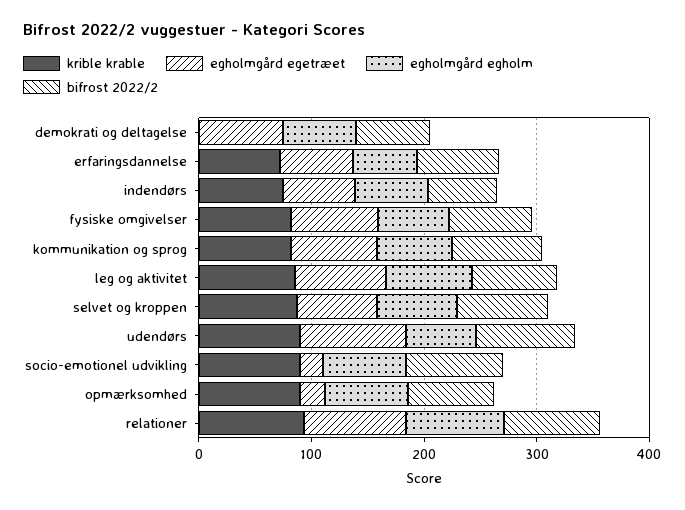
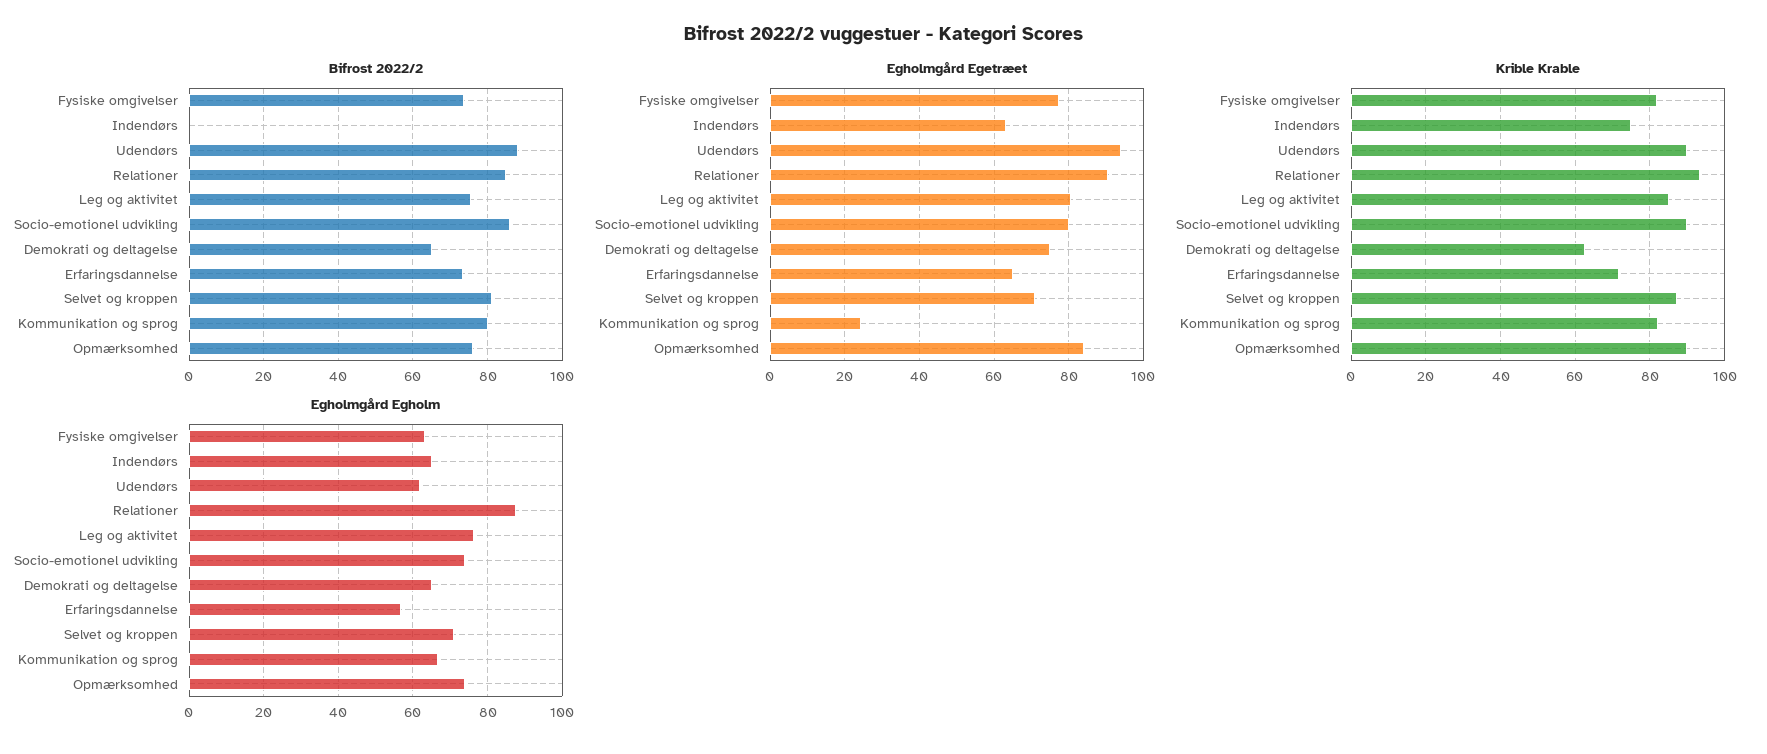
  {
    "krible krable": {
-     "demokrati og deltagelse": 0,
+     "demokrati og deltagelse": 62,
      "erfaringsdannelse": 72,
      "indendørs": 76,
      "fysiske omgivelser": 82,
      "kommunikation og sprog": 82,
      "leg og aktivitet": 86,
      "selvet og kroppen": 88,
      "udendørs": 90,
      "socio-emotionel udvikling": 90,
      "opmærksomhed": 90,
      "relationer": 94
    },
    "egholmgård egetræet": {
      "demokrati og deltagelse": 76,
      "erfaringsdannelse": 66,
      "indendørs": 64,
      "fysiske omgivelser": 78,
-     "kommunikation og sprog": 80,
+     "kommunikation og sprog": 24,
      "leg og aktivitet": 80,
      "selvet og kroppen": 70,
      "udendørs": 94,
-     "socio-emotionel udvikling": 20,
+     "socio-emotionel udvikling": 80,
-     "opmærksomhed": 20,
+     "opmærksomhed": 84,
      "relationer": 90
    },
    "egholmgård egholm": {
      "demokrati og deltagelse": 66,
      "erfaringsdannelse": 56,
      "indendørs": 66,
      "fysiske omgivelser": 64,
      "kommunikation og sprog": 66,
      "leg og aktivitet": 76,
      "selvet og kroppen": 70,
      "udendørs": 62,
      "socio-emotionel udvikling": 74,
      "opmærksomhed": 74,
      "relationer": 88
    },
    "bifrost 2022/2": {
      "demokrati og deltagelse": 66,
      "erfaringsdannelse": 74,
-     "indendørs": 60,
+     "indendørs": 0,
      "fysiske omgivelser": 74,
      "kommunikation og sprog": 80,
      "leg og aktivitet": 76,
      "selvet og kroppen": 82,
      "udendørs": 88,
      "socio-emotionel udvikling": 86,
      "opmærksomhed": 76,
      "relationer": 84
    }
  }

